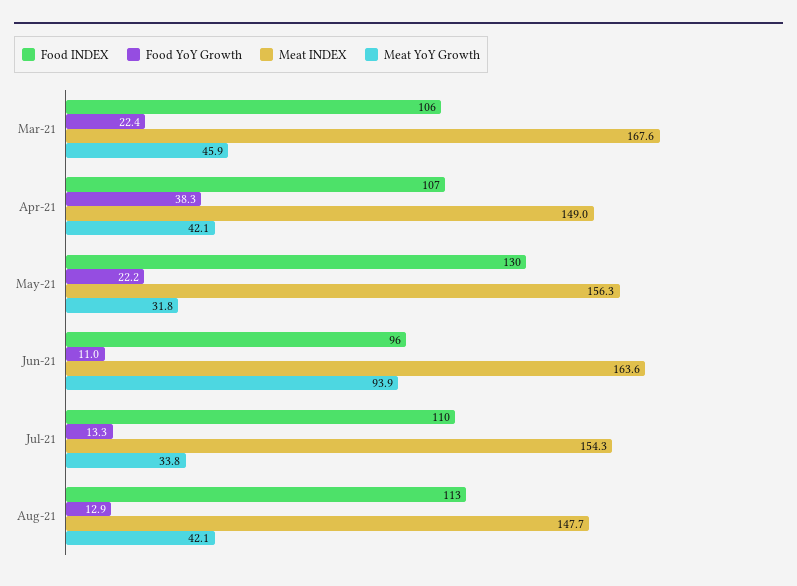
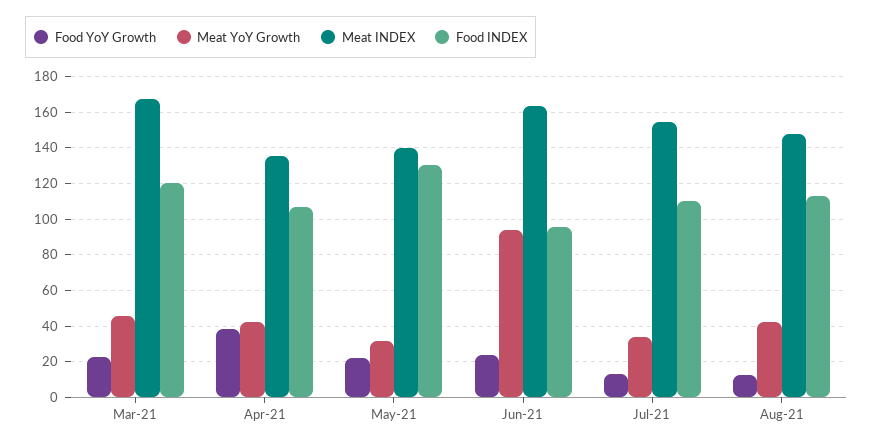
  {
    "Food INDEX": {
-     "Mar-21": 106,
+     "Mar-21": 120,
      "Apr-21": 107,
      "May-21": 130,
      "Jun-21": 96,
      "Jul-21": 110,
      "Aug-21": 113
    },
    "Food YoY Growth": {
      "Mar-21": 22.4,
      "Apr-21": 38.3,
      "May-21": 22.2,
-     "Jun-21": 11,
+     "Jun-21": 25,
      "Jul-21": 13.3,
      "Aug-21": 12.9
    },
    "Meat INDEX": {
      "Mar-21": 167.6,
-     "Apr-21": 149,
+     "Apr-21": 135,
-     "May-21": 156.3,
+     "May-21": 140,
      "Jun-21": 163.6,
      "Jul-21": 154.3,
      "Aug-21": 147.7
    },
    "Meat YoY Growth": {
      "Mar-21": 45.9,
      "Apr-21": 42.1,
      "May-21": 31.8,
      "Jun-21": 93.9,
      "Jul-21": 33.8,
      "Aug-21": 42.1
    }
  }

